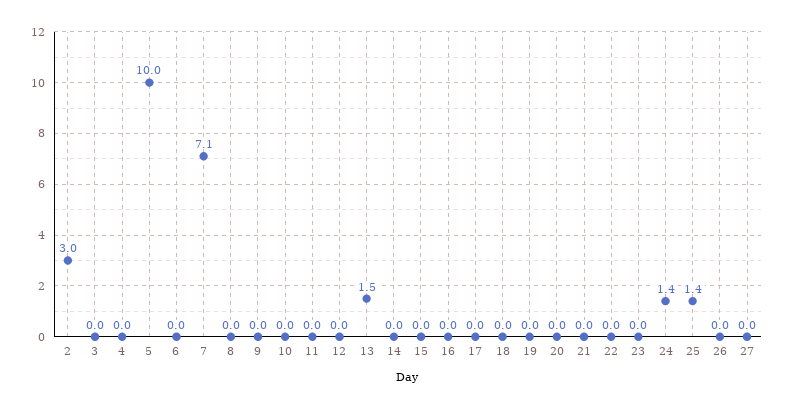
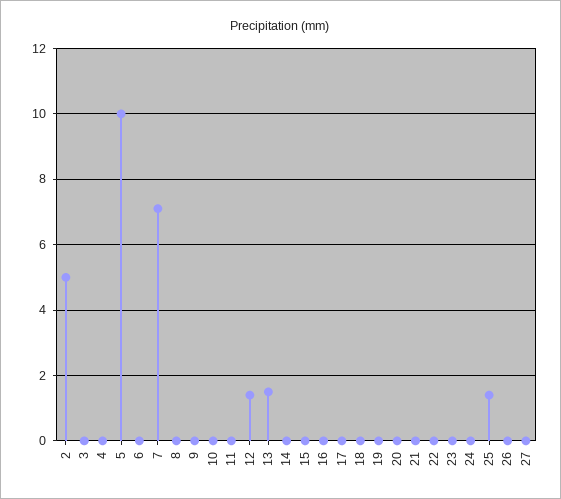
  {
-   "2": 3,
+   "2": 5,
    "3": 0,
    "4": 0,
    "5": 10,
    "6": 0,
    "7": 7.1,
    "8": 0,
    "9": 0,
    "10": 0,
    "11": 0,
-   "12": 0,
+   "12": 1.5,
    "13": 1.5,
    "14": 0,
    "15": 0,
    "16": 0,
    "17": 0,
    "18": 0,
    "19": 0,
    "20": 0,
    "21": 0,
    "22": 0,
    "23": 0,
-   "24": 1.4,
+   "24": 0,
    "25": 1.4,
    "26": 0,
    "27": 0
  }

